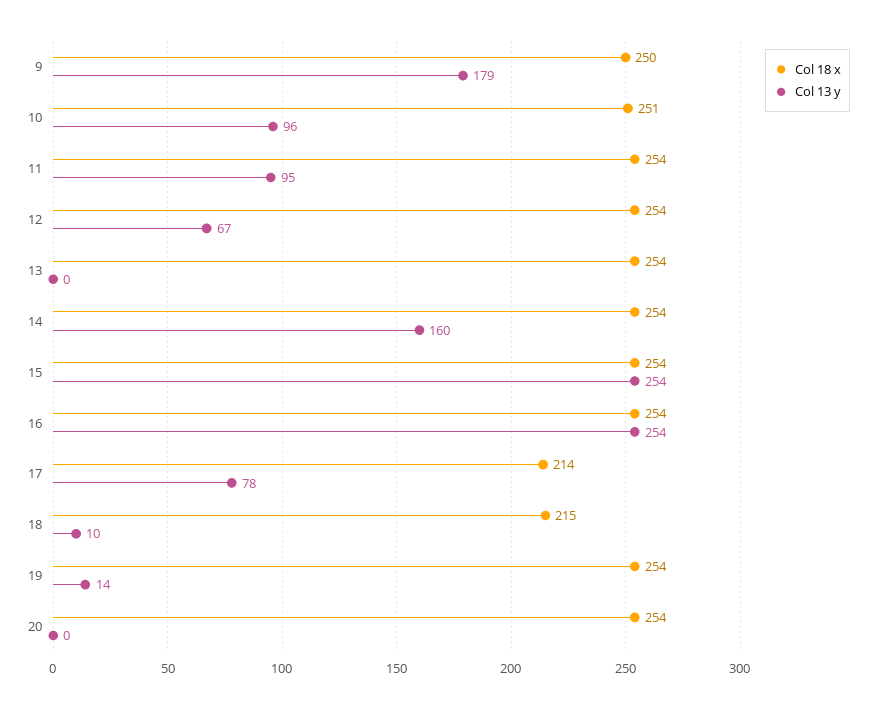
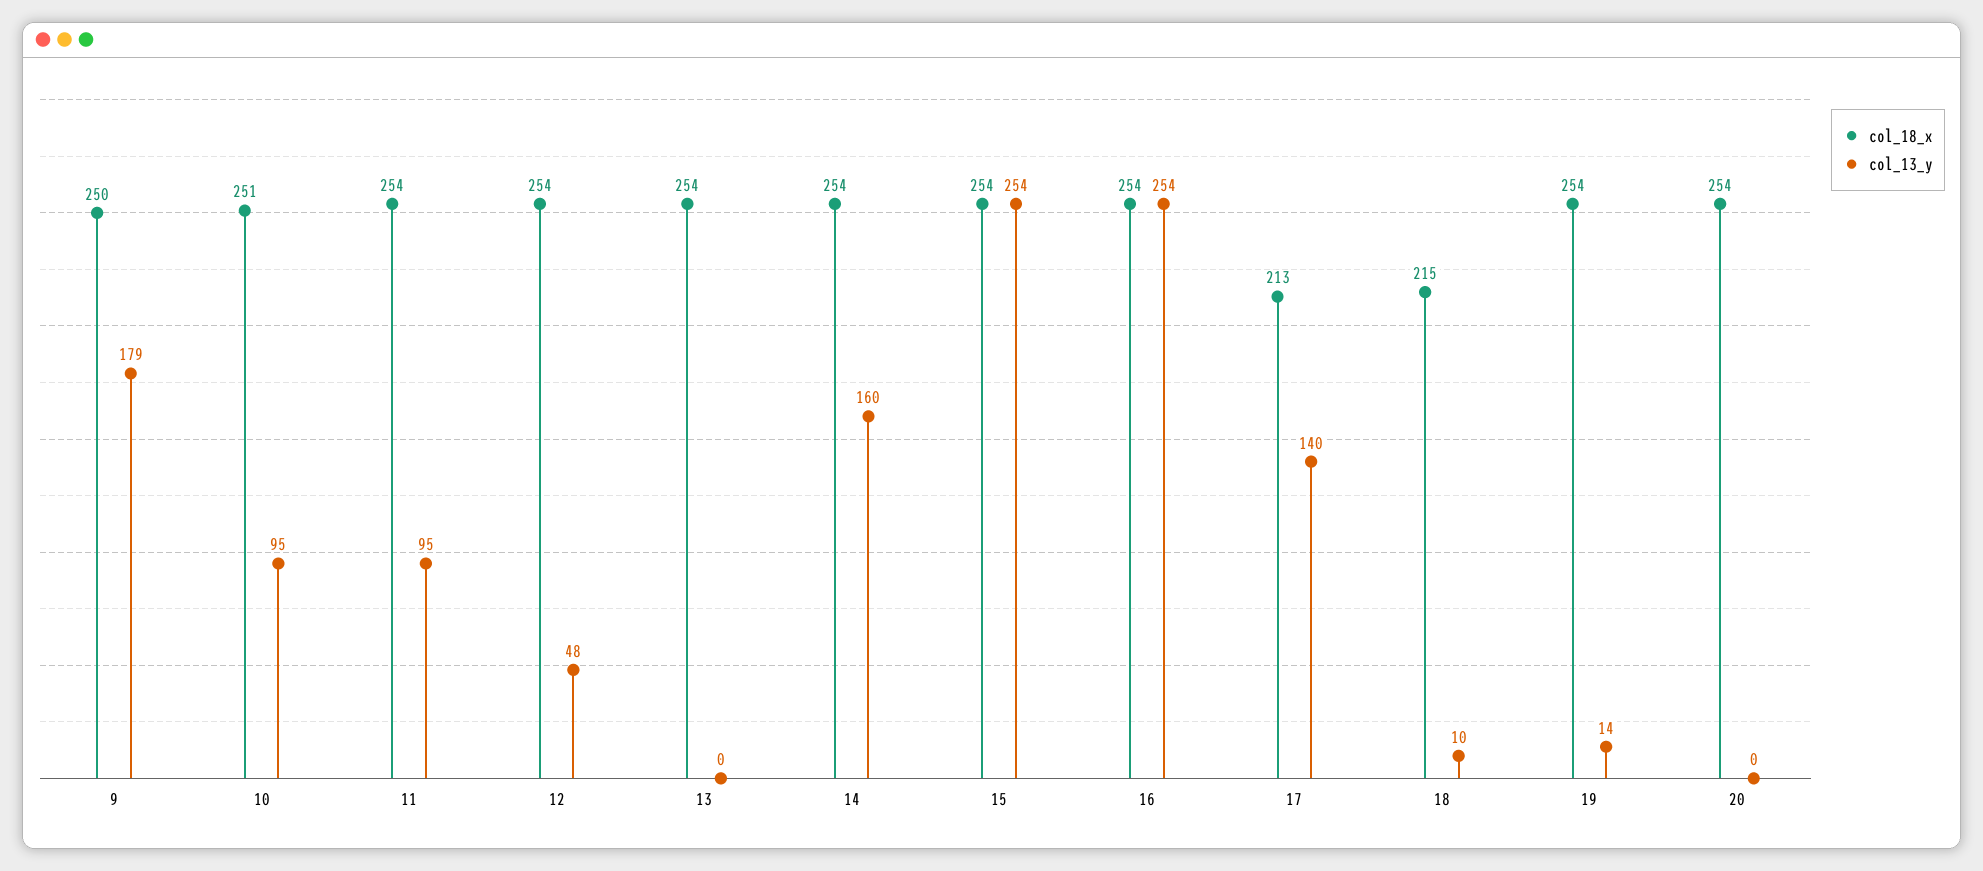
  {
    "Col 18 x": {
      "9": 250,
      "10": 251,
      "11": 254,
      "12": 254,
      "13": 254,
      "14": 254,
      "15": 254,
      "16": 254,
-     "17": 214,
+     "17": 213,
      "18": 215,
      "19": 254,
      "20": 254
    },
    "Col 13 y": {
      "9": 179,
-     "10": 96,
+     "10": 95,
      "11": 95,
-     "12": 67,
+     "12": 48,
      "13": 0,
      "14": 160,
      "15": 254,
      "16": 254,
-     "17": 78,
+     "17": 140,
      "18": 10,
      "19": 14,
      "20": 0
    }
  }

